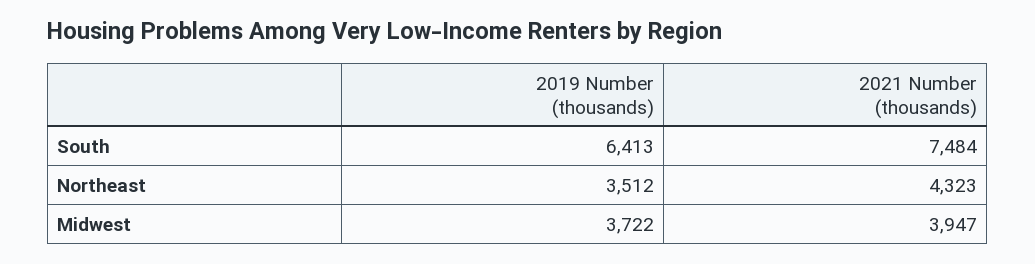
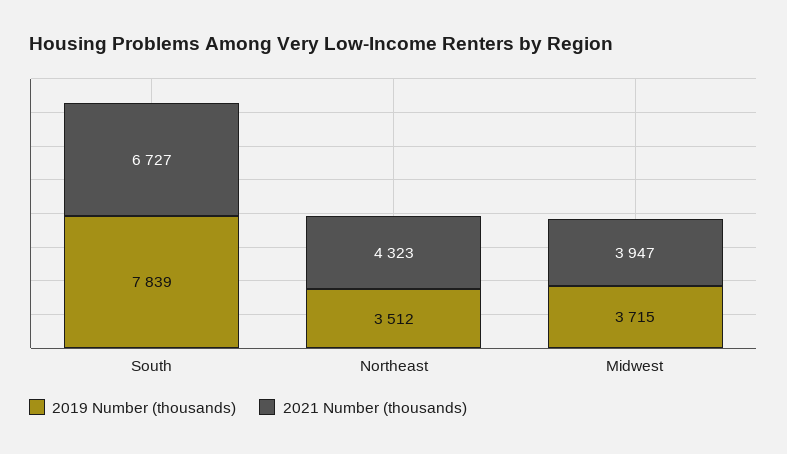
  {
    "2019 Number (thousands)": {
-     "South": 6413,
+     "South": 7839,
      "Northeast": 3512,
-     "Midwest": 3722
+     "Midwest": 3715
    },
    "2021 Number (thousands)": {
-     "South": 7484,
+     "South": 6727,
      "Northeast": 4323,
      "Midwest": 3947
    }
  }

